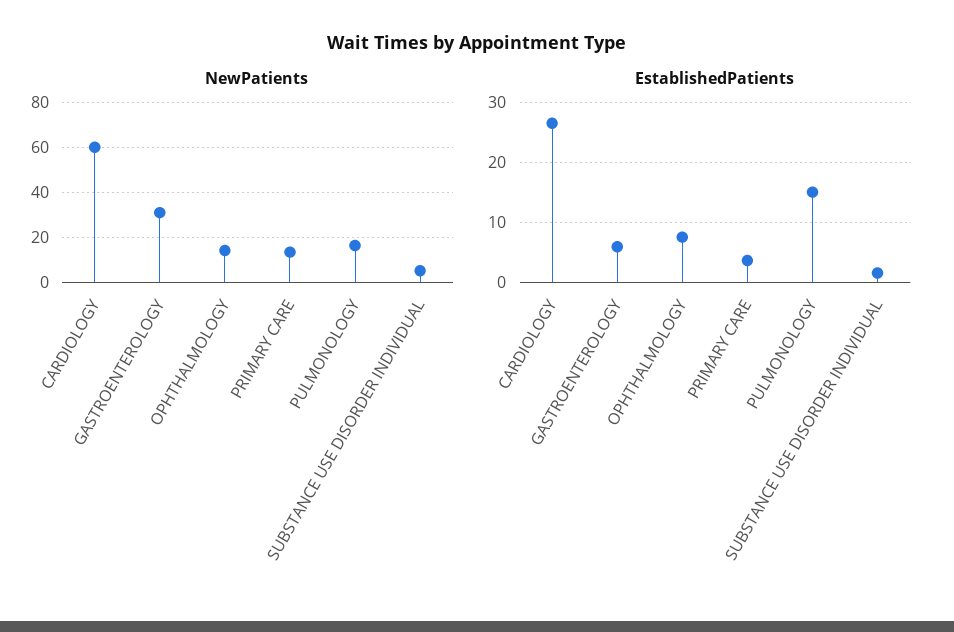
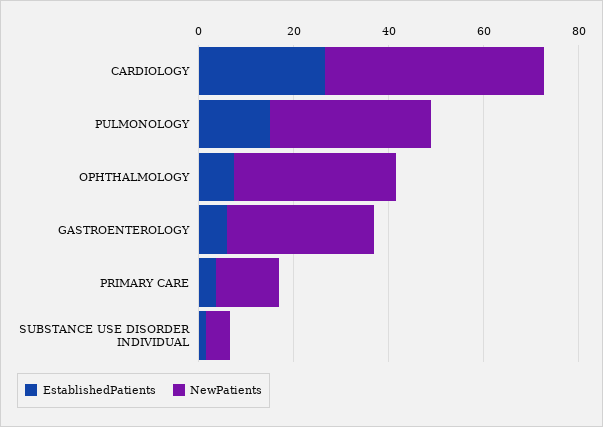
  {
    "NewPatients": {
-     "CARDIOLOGY": 60,
+     "CARDIOLOGY": 45,
      "GASTROENTEROLOGY": 30,
-     "OPHTHALMOLOGY": 15,
+     "OPHTHALMOLOGY": 35,
      "PRIMARY CARE": 15,
-     "PULMONOLOGY": 15,
+     "PULMONOLOGY": 35,
      "SUBSTANCE USE DISORDER INDIVIDUAL": 5
    },
    "EstablishedPatients": {
      "CARDIOLOGY": 26,
      "GASTROENTEROLOGY": 6,
      "OPHTHALMOLOGY": 8,
      "PRIMARY CARE": 4,
      "PULMONOLOGY": 16,
      "SUBSTANCE USE DISORDER INDIVIDUAL": 2
    }
  }

